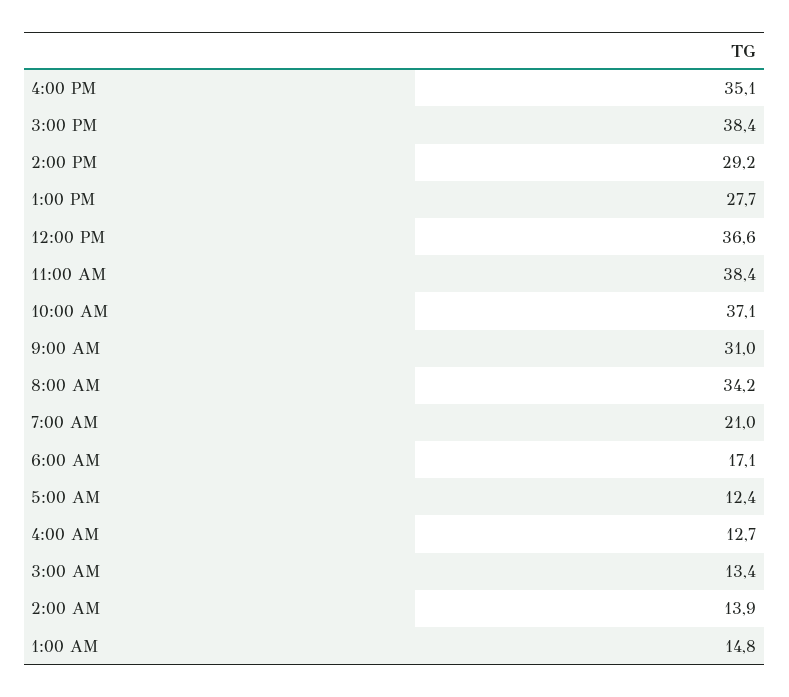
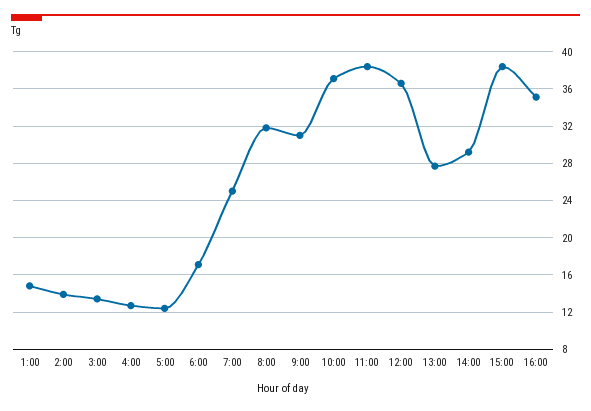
  {
    "4:00 PM": 35.1,
    "3:00 PM": 38.4,
    "2:00 PM": 29.2,
    "1:00 PM": 27.7,
    "12:00 PM": 36.6,
    "11:00 AM": 38.4,
    "10:00 AM": 37.1,
    "9:00 AM": 31,
-   "8:00 AM": 34.2,
+   "8:00 AM": 32,
-   "7:00 AM": 21,
+   "7:00 AM": 25,
    "6:00 AM": 17.1,
    "5:00 AM": 12.4,
    "4:00 AM": 12.7,
    "3:00 AM": 13.4,
    "2:00 AM": 13.9,
    "1:00 AM": 14.8
  }

